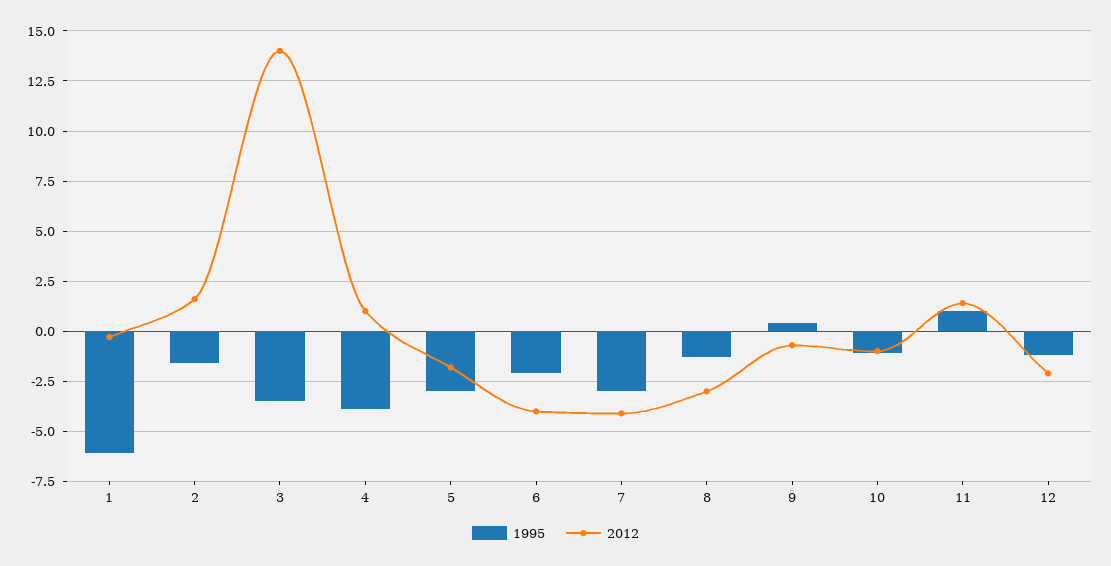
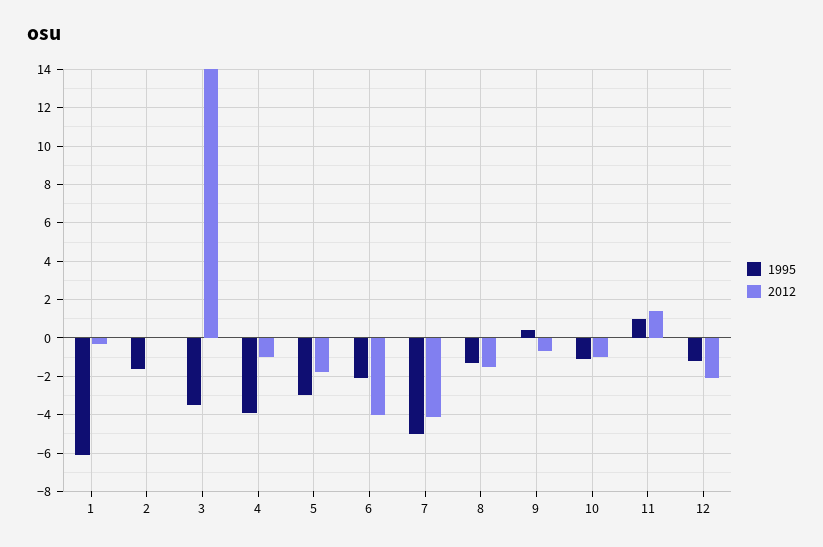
  {
    "1995": {
      "1": -6,
      "2": -1.5,
      "3": -3.5,
      "4": -4,
      "5": -3,
      "6": -2,
-     "7": -3,
+     "7": -5,
      "8": -1.5,
      "9": 0.5,
      "10": -1,
      "11": 1,
      "12": -1
    },
    "2012": {
      "1": -0.5,
-     "2": 1.5,
+     "2": 0,
      "3": 14,
-     "4": 1,
+     "4": -1,
      "5": -2,
      "6": -4,
      "7": -4,
-     "8": -3,
+     "8": -1.5,
      "9": -0.5,
      "10": -1,
      "11": 1.5,
      "12": -2
    }
  }

